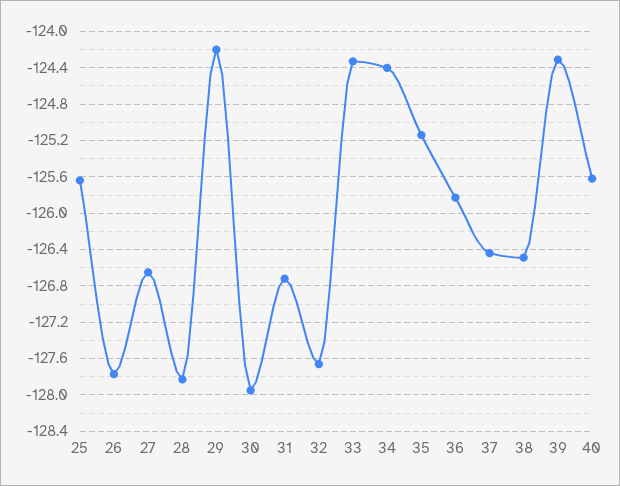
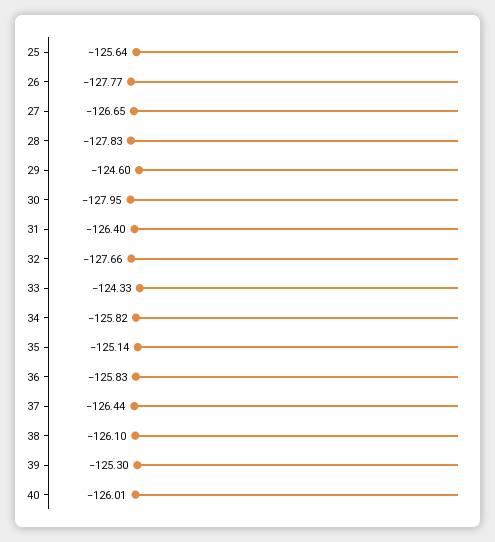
  {
    "25": -125.64,
    "26": -127.77,
    "27": -126.65,
    "28": -127.83,
-   "29": -124.2,
+   "29": -124.6,
    "30": -127.95,
-   "31": -126.7,
+   "31": -126.4,
    "32": -127.66,
    "33": -124.33,
-   "34": -124.4,
+   "34": -125.82,
    "35": -125.14,
    "36": -125.83,
    "37": -126.44,
-   "38": -126.5,
+   "38": -126.1,
-   "39": -124.3,
+   "39": -125.3,
-   "40": -125.6
+   "40": -126.01
  }

